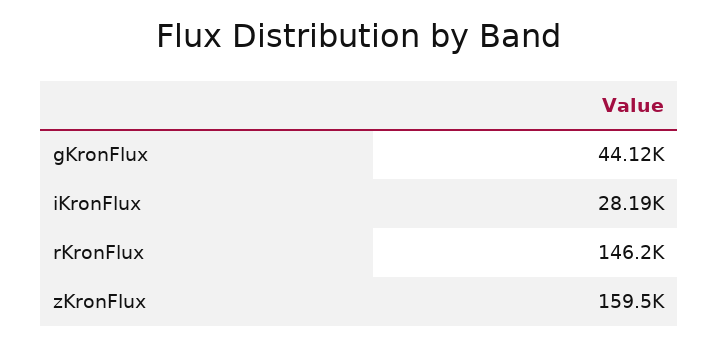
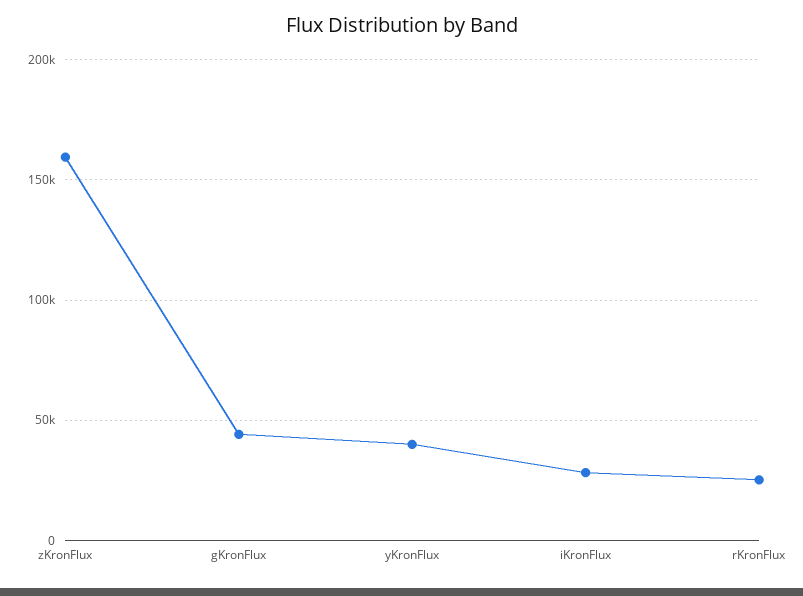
  {
    "gKronFlux": 44120,
    "iKronFlux": 28190,
-   "rKronFlux": 146200,
+   "rKronFlux": 25000,
-   "zKronFlux": 159500
+   "zKronFlux": 159500,
+   "yKronFlux": 40000
  }

